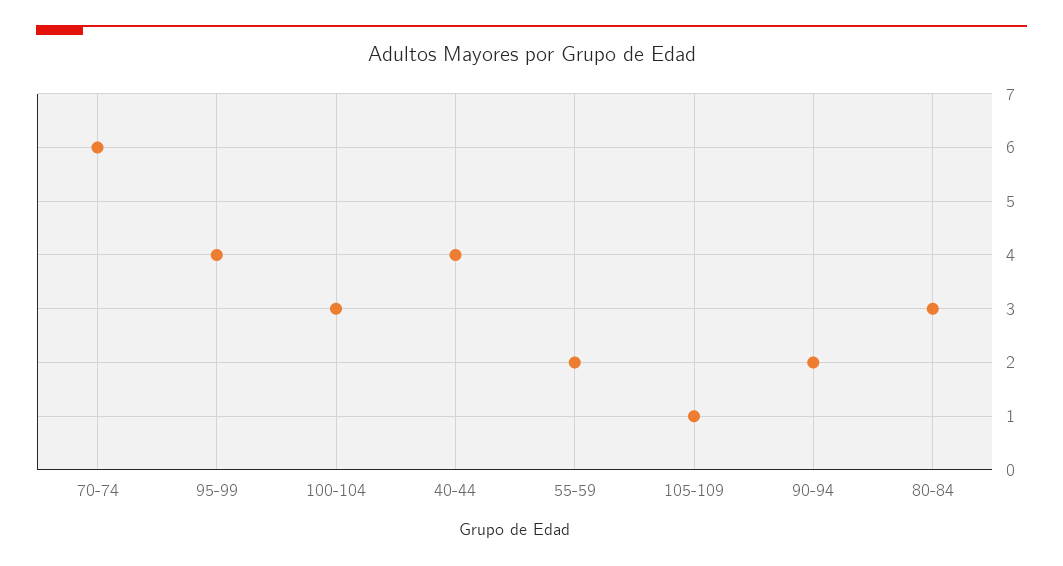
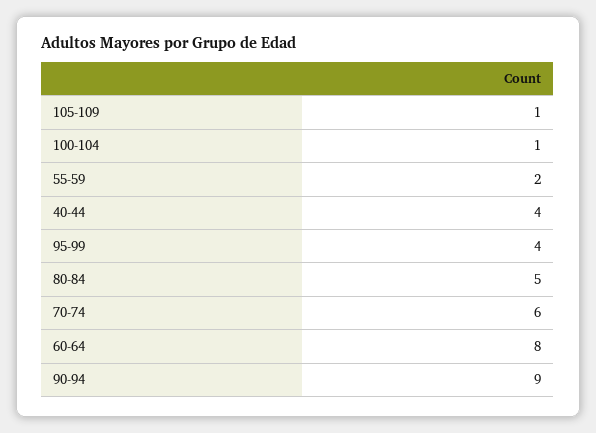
  {
    "70-74": 6,
    "95-99": 4,
-   "100-104": 3,
+   "100-104": 1,
    "40-44": 4,
    "55-59": 2,
    "105-109": 1,
-   "90-94": 2,
+   "90-94": 9,
-   "80-84": 3
+   "80-84": 5,
+   "60-64": 8
  }

